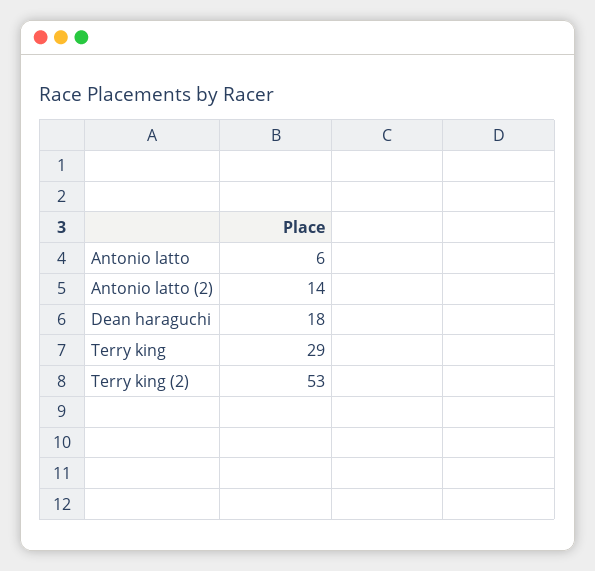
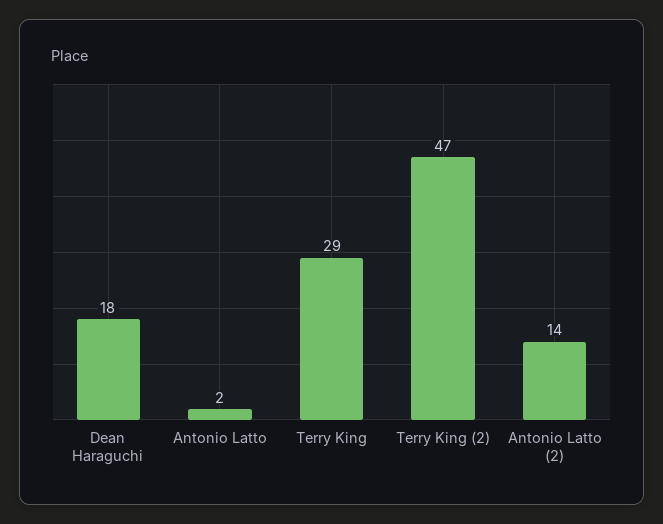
  {
-   "Antonio latto": 6,
+   "Antonio latto": 2,
    "Antonio latto (2)": 14,
    "Dean haraguchi": 18,
    "Terry king": 29,
-   "Terry king (2)": 53
+   "Terry king (2)": 47
  }

